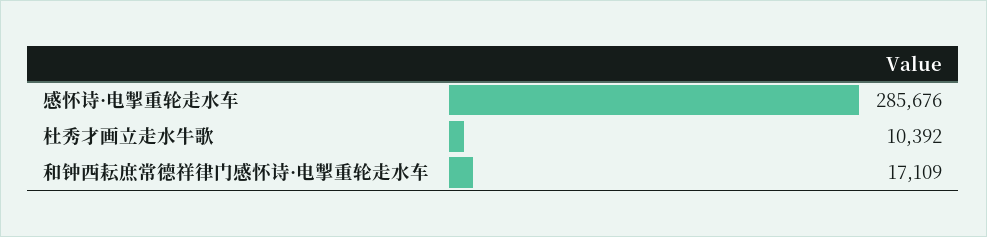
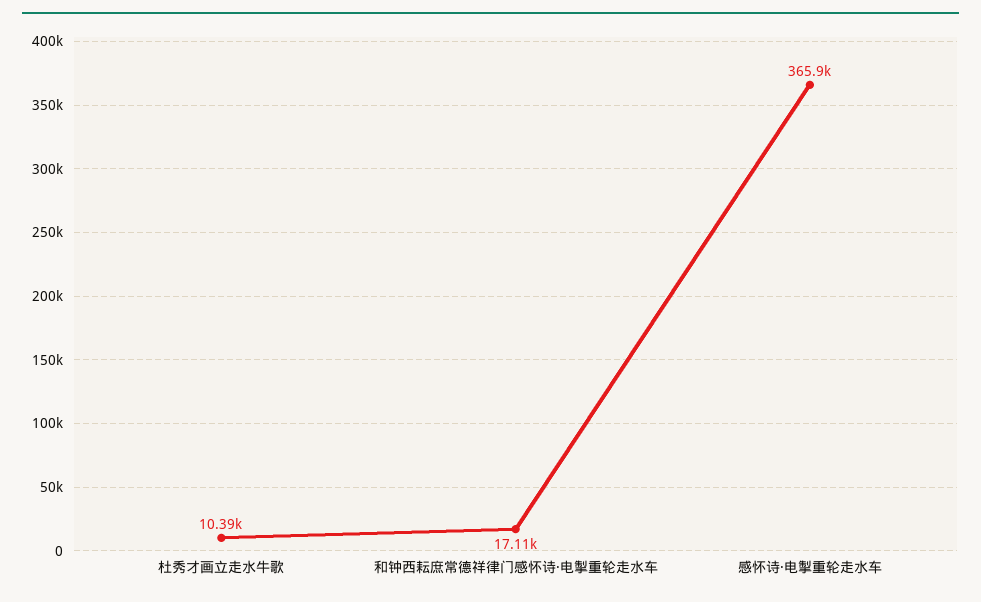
  {
-   "感怀诗·电掣重轮走水车": 285676,
+   "感怀诗·电掣重轮走水车": 365900,
    "杜秀才画立走水牛歌": 10392,
    "和钟西耘庶常德祥律门感怀诗·电掣重轮走水车": 17109
  }

